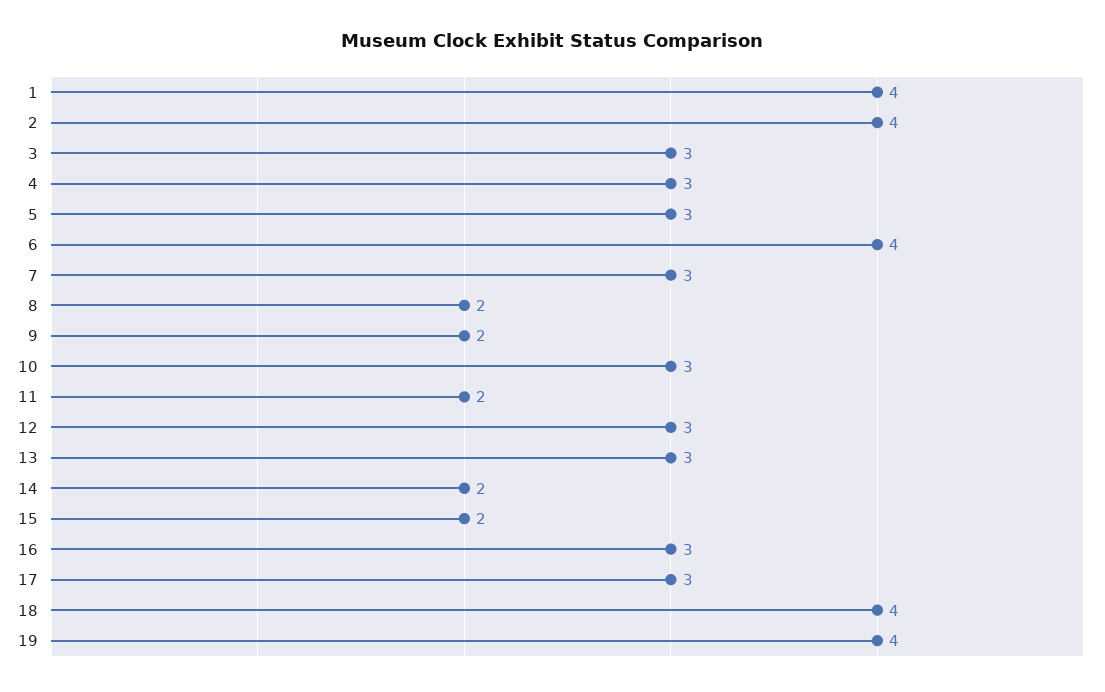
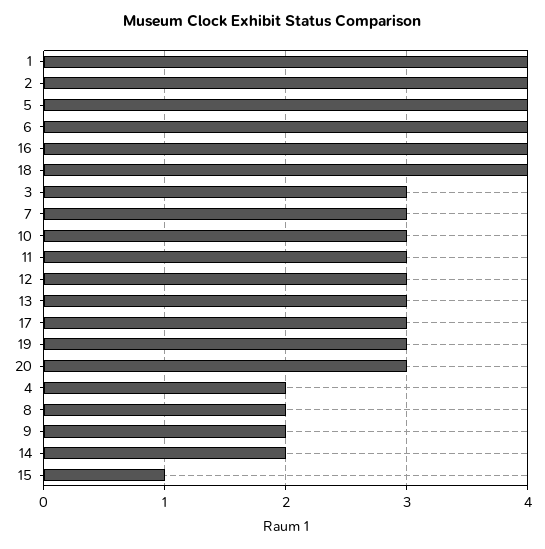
  {
    "1": 4,
    "2": 4,
    "3": 3,
-   "4": 3,
+   "4": 2,
-   "5": 3,
+   "5": 4,
    "6": 4,
    "7": 3,
    "8": 2,
    "9": 2,
    "10": 3,
-   "11": 2,
+   "11": 3,
    "12": 3,
    "13": 3,
    "14": 2,
-   "15": 2,
+   "15": 1,
-   "16": 3,
+   "16": 4,
    "17": 3,
    "18": 4,
-   "19": 4
+   "19": 3,
+   "20": 3
  }

